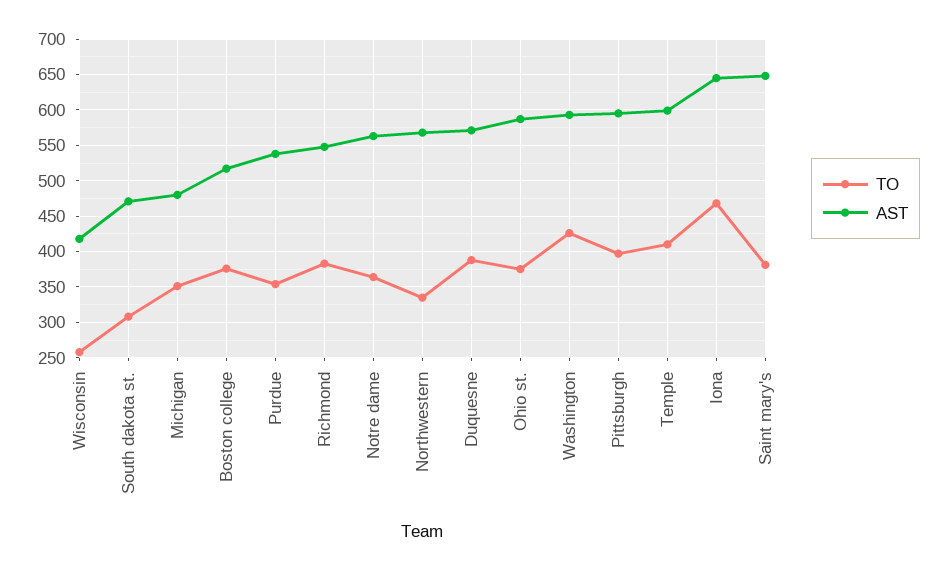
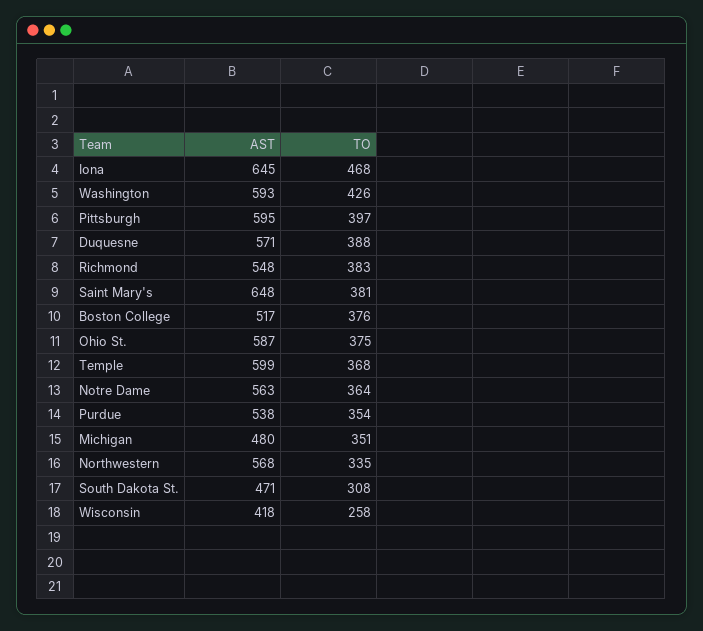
  {
    "TO": {
      "Wisconsin": 258,
      "South dakota st.": 308,
      "Michigan": 351,
      "Boston college": 376,
      "Purdue": 354,
      "Richmond": 383,
      "Notre dame": 364,
      "Northwestern": 335,
      "Duquesne": 388,
      "Ohio st.": 375,
      "Washington": 426,
      "Pittsburgh": 397,
-     "Temple": 410,
+     "Temple": 368,
      "Iona": 468,
      "Saint mary's": 381
    },
    "AST": {
      "Wisconsin": 418,
      "South dakota st.": 471,
      "Michigan": 480,
      "Boston college": 517,
      "Purdue": 538,
      "Richmond": 548,
      "Notre dame": 563,
      "Northwestern": 568,
      "Duquesne": 571,
      "Ohio st.": 587,
      "Washington": 593,
      "Pittsburgh": 595,
      "Temple": 599,
      "Iona": 645,
      "Saint mary's": 648
    }
  }

